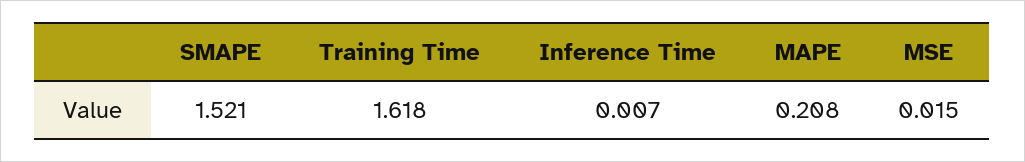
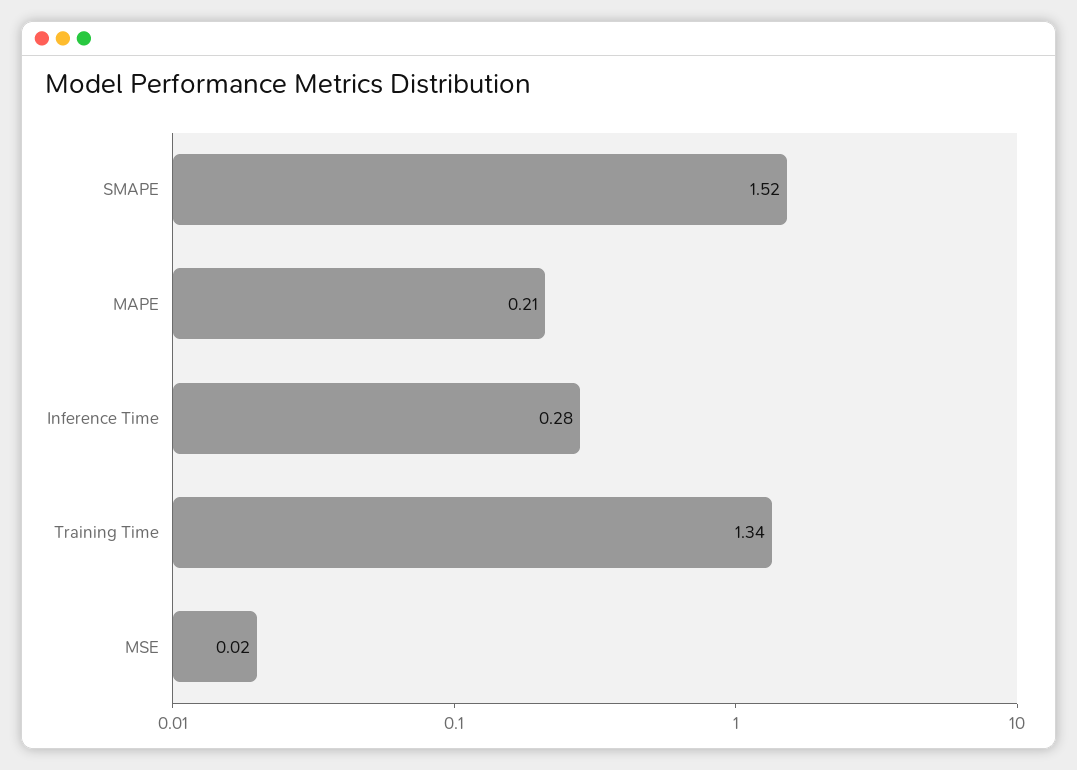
  {
    "SMAPE": 1.521,
-   "Training Time": 1.618,
+   "Training Time": 1.34,
-   "Inference Time": 0.007,
+   "Inference Time": 0.28,
    "MAPE": 0.208,
    "MSE": 0.015
  }

